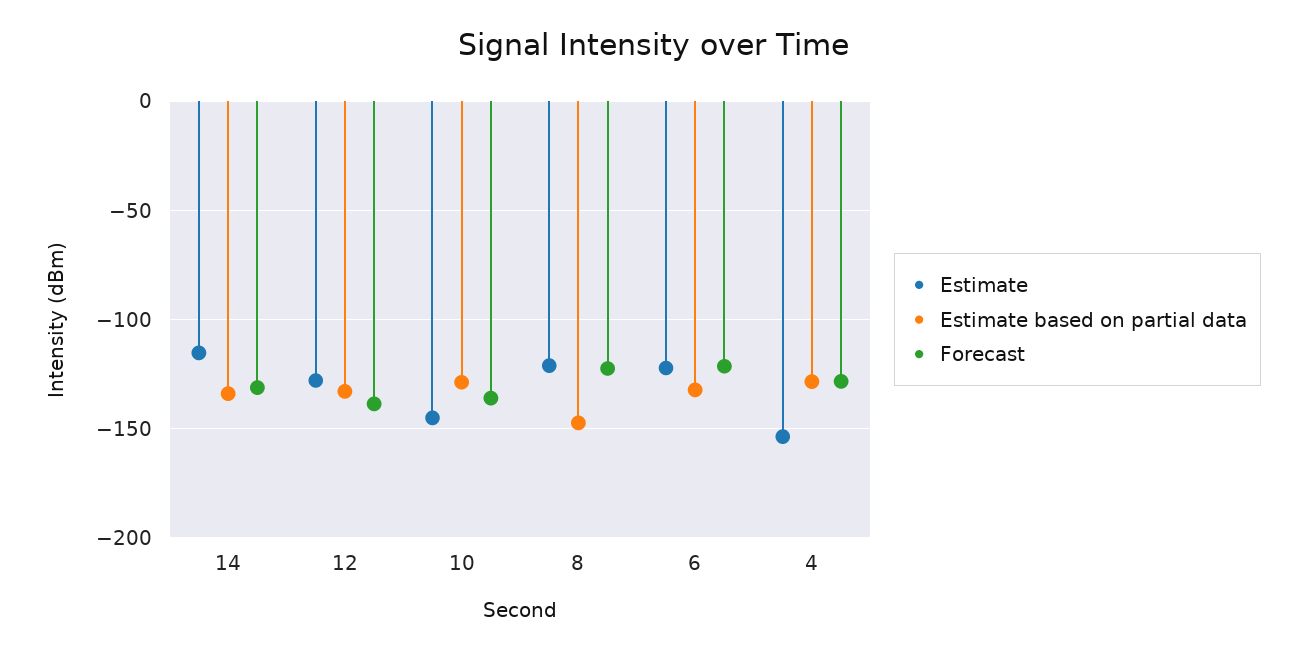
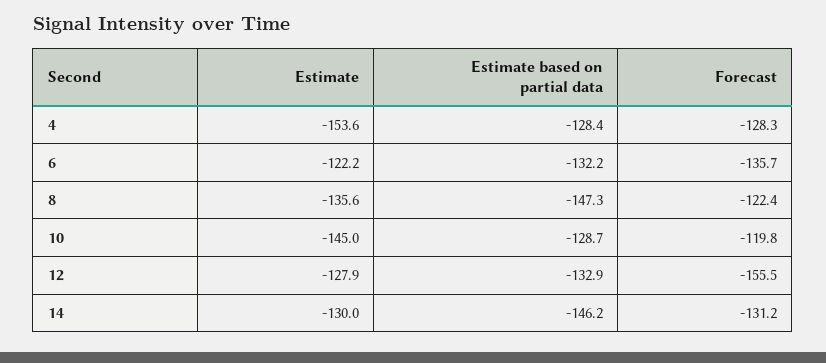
  {
    "Estimate": {
-     "14": -115,
+     "14": -130,
      "12": -127.9,
      "10": -145,
-     "8": -120,
+     "8": -135.6,
      "6": -122.2,
      "4": -153.6
    },
    "Estimate based on partial data": {
-     "14": -135,
+     "14": -146.2,
      "12": -132.9,
      "10": -128.7,
      "8": -147.3,
      "6": -132.2,
      "4": -128.4
    },
    "Forecast": {
      "14": -131.2,
-     "12": -140,
+     "12": -155.5,
-     "10": -135,
+     "10": -119.8,
      "8": -122.4,
-     "6": -120,
+     "6": -135.7,
      "4": -128.3
    }
  }

